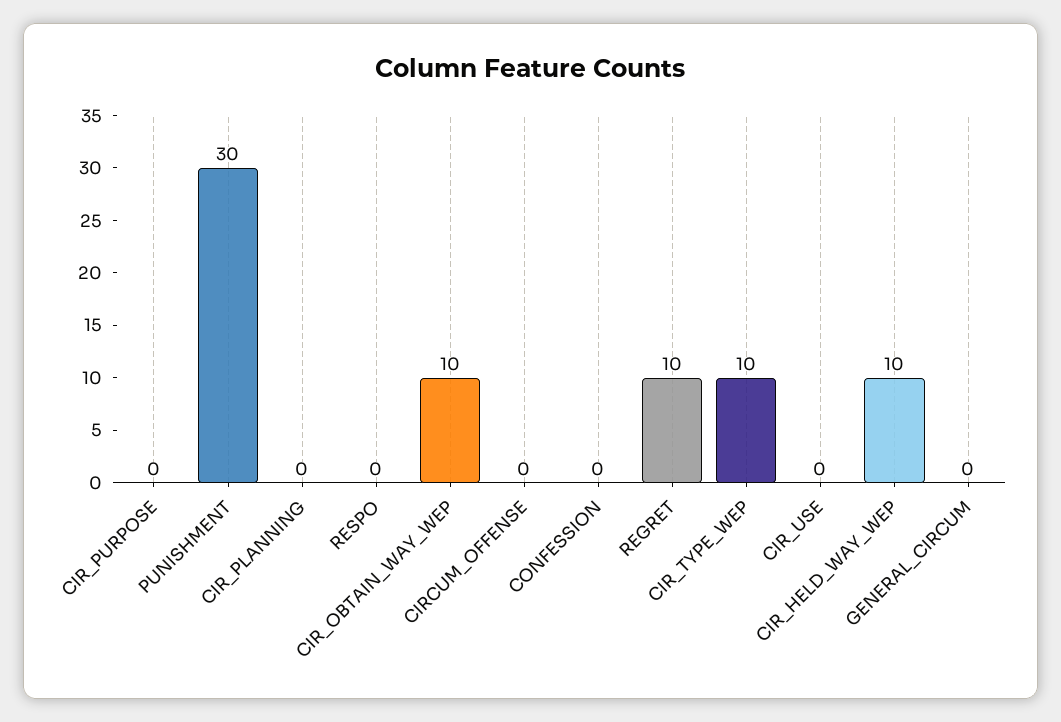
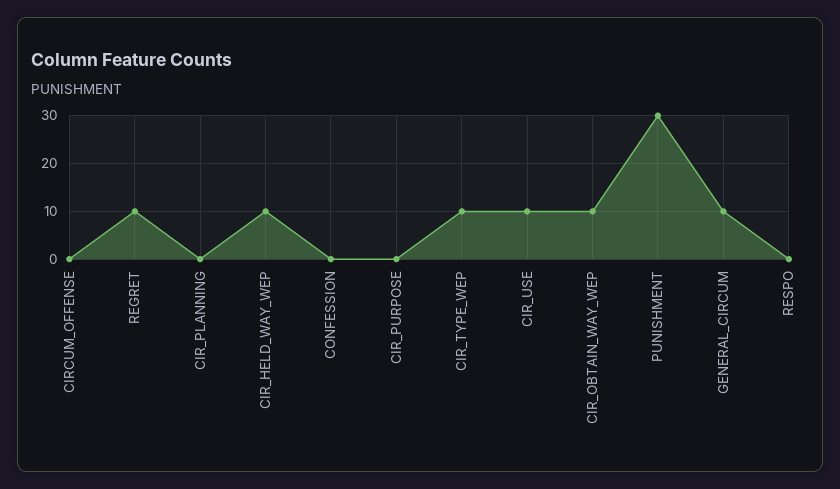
  {
    "CIR_PURPOSE": 0,
    "PUNISHMENT": 30,
    "CIR_PLANNING": 0,
    "RESPO": 0,
    "CIR_OBTAIN_WAY_WEP": 10,
    "CIRCUM_OFFENSE": 0,
    "CONFESSION": 0,
    "REGRET": 10,
    "CIR_TYPE_WEP": 10,
-   "CIR_USE": 0,
+   "CIR_USE": 10,
    "CIR_HELD_WAY_WEP": 10,
-   "GENERAL_CIRCUM": 0
+   "GENERAL_CIRCUM": 10
  }

